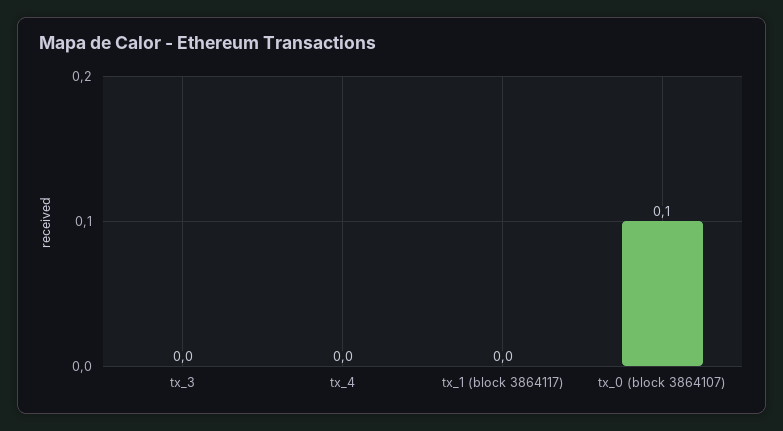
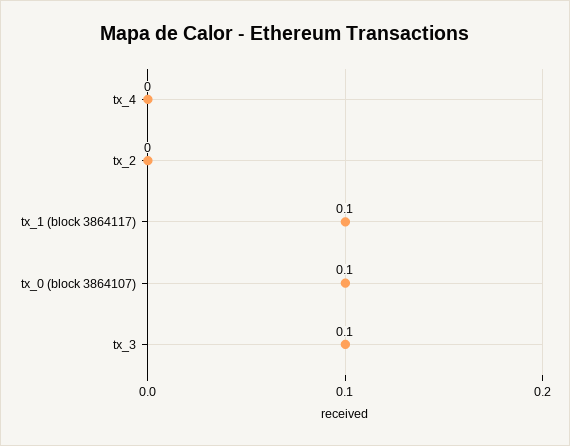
  {
-   "tx_3": 0,
+   "tx_3": 0.1,
    "tx_4": 0,
-   "tx_1 (block 3864117)": 0,
+   "tx_1 (block 3864117)": 0.1,
-   "tx_0 (block 3864107)": 0.1
+   "tx_0 (block 3864107)": 0.1,
+   "tx_2": 0
  }

